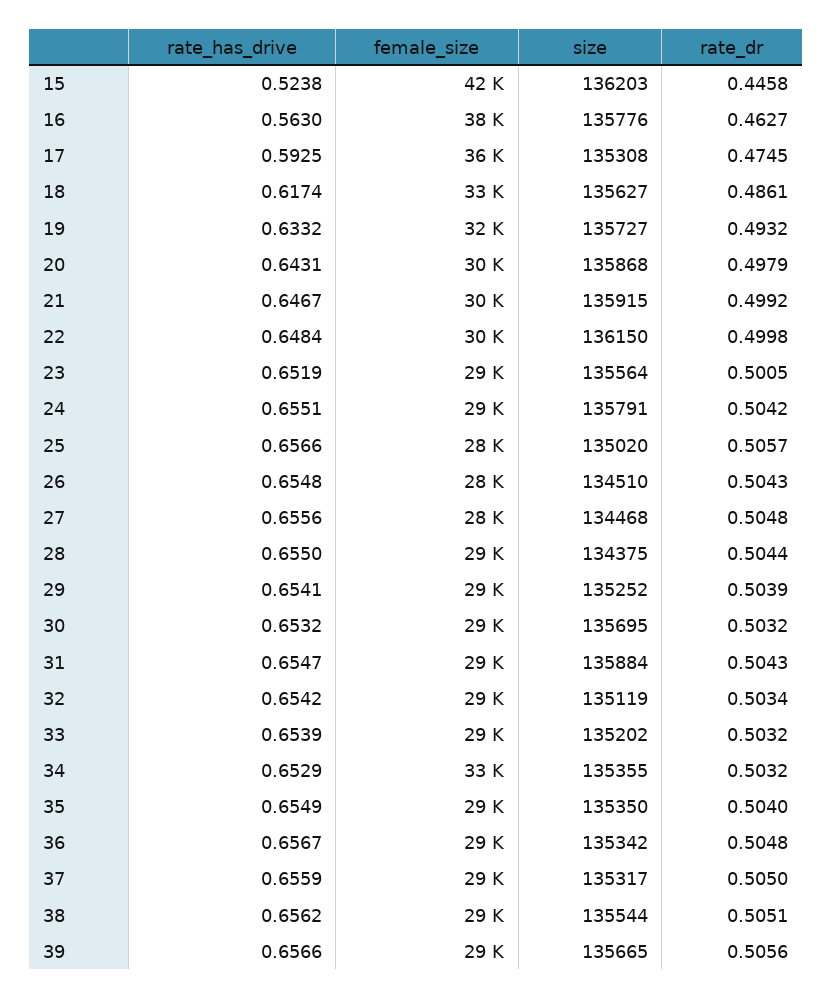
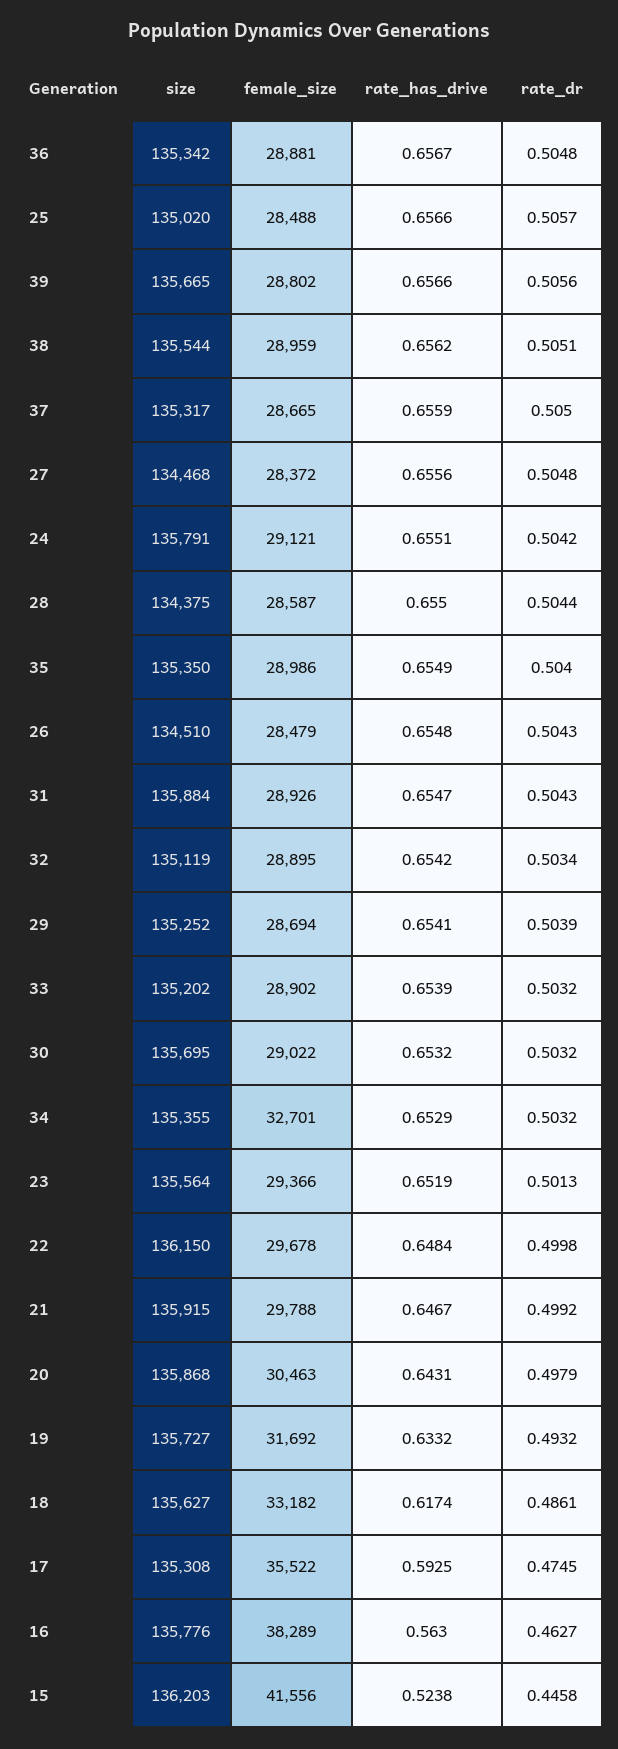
  {
    "rate_has_drive": {
      "15": 0.5238,
      "16": 0.563,
      "17": 0.5925,
      "18": 0.6174,
      "19": 0.6332,
      "20": 0.6431,
      "21": 0.6467,
      "22": 0.6484,
      "23": 0.6519,
      "24": 0.6551,
      "25": 0.6566,
      "26": 0.6548,
      "27": 0.6556,
      "28": 0.655,
      "29": 0.6541,
      "30": 0.6532,
      "31": 0.6547,
      "32": 0.6542,
      "33": 0.6539,
      "34": 0.6529,
      "35": 0.6549,
      "36": 0.6567,
      "37": 0.6559,
      "38": 0.6562,
      "39": 0.6566
    },
    "female_size": {
      "15": 41556,
      "16": 38289,
      "17": 35522,
      "18": 33182,
      "19": 31692,
      "20": 30463,
      "21": 29788,
      "22": 29678,
      "23": 29366,
      "24": 29121,
      "25": 28488,
      "26": 28479,
      "27": 28372,
      "28": 28587,
      "29": 28694,
      "30": 29022,
      "31": 28926,
      "32": 28895,
      "33": 28902,
      "34": 32701,
      "35": 28986,
      "36": 28881,
      "37": 28665,
      "38": 28959,
      "39": 28802
    },
    "size": {
      "15": 136203,
      "16": 135776,
      "17": 135308,
      "18": 135627,
      "19": 135727,
      "20": 135868,
      "21": 135915,
      "22": 136150,
      "23": 135564,
      "24": 135791,
      "25": 135020,
      "26": 134510,
      "27": 134468,
      "28": 134375,
      "29": 135252,
      "30": 135695,
      "31": 135884,
      "32": 135119,
      "33": 135202,
      "34": 135355,
      "35": 135350,
      "36": 135342,
      "37": 135317,
      "38": 135544,
      "39": 135665
    },
    "rate_dr": {
      "15": 0.4458,
      "16": 0.4627,
      "17": 0.4745,
      "18": 0.4861,
      "19": 0.4932,
      "20": 0.4979,
      "21": 0.4992,
      "22": 0.4998,
-     "23": 0.5005,
+     "23": 0.5013,
      "24": 0.5042,
      "25": 0.5057,
      "26": 0.5043,
      "27": 0.5048,
      "28": 0.5044,
      "29": 0.5039,
      "30": 0.5032,
      "31": 0.5043,
      "32": 0.5034,
      "33": 0.5032,
      "34": 0.5032,
      "35": 0.504,
      "36": 0.5048,
      "37": 0.505,
      "38": 0.5051,
      "39": 0.5056
    }
  }

